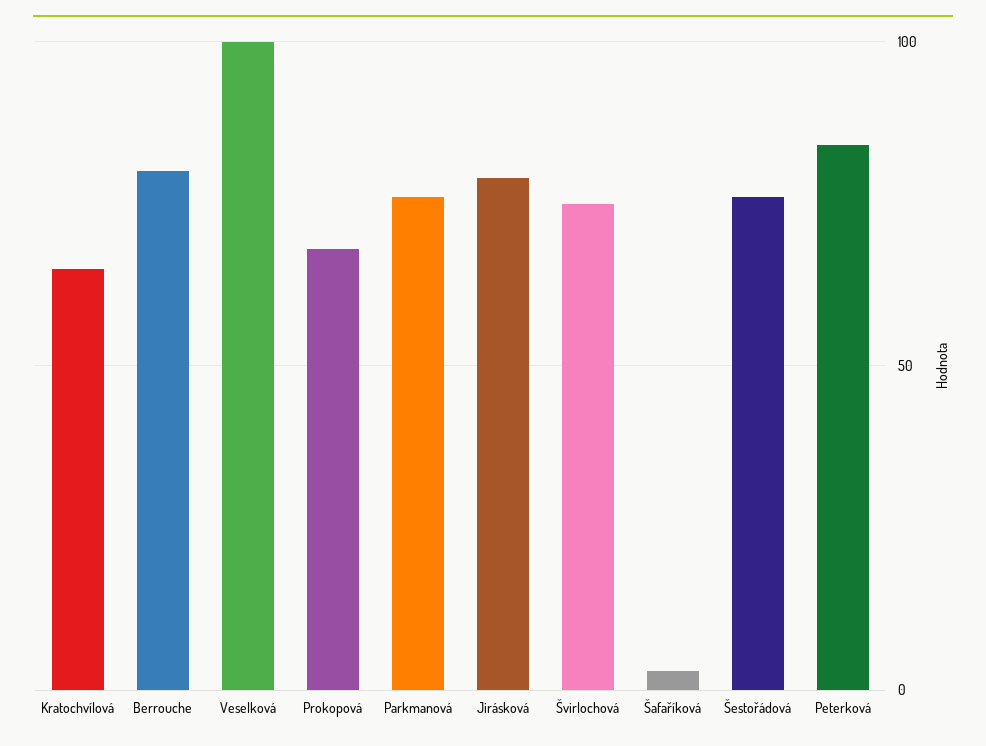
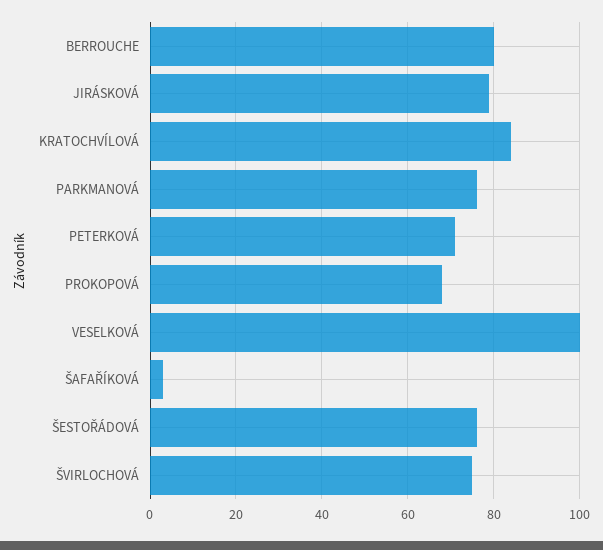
  {
-   "Kratochvílová": 65,
+   "Kratochvílová": 85,
    "Berrouche": 80,
    "Veselková": 100,
    "Prokopová": 70,
    "Parkmanová": 75,
    "Jirásková": 80,
    "Švirlochová": 75,
    "Šafaříková": 5,
    "Šestořádová": 75,
-   "Peterková": 85
+   "Peterková": 70
  }

